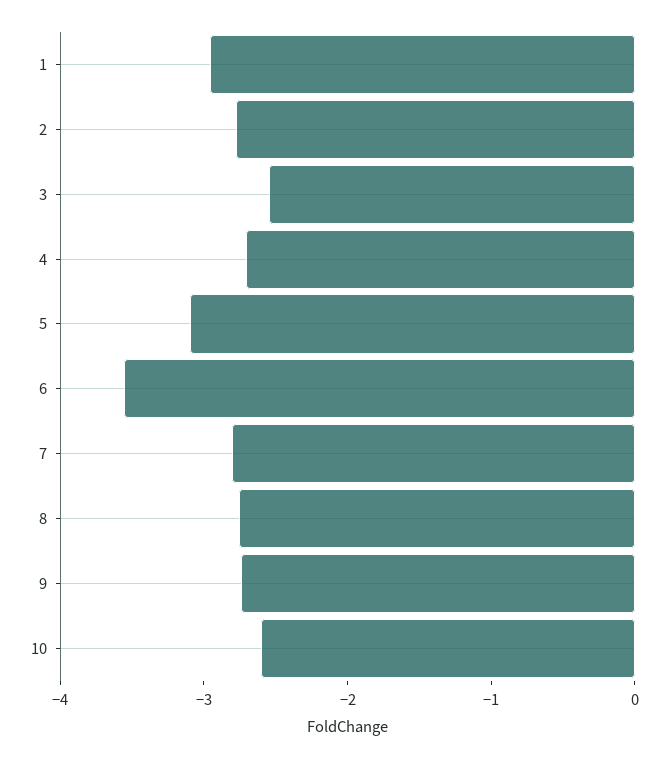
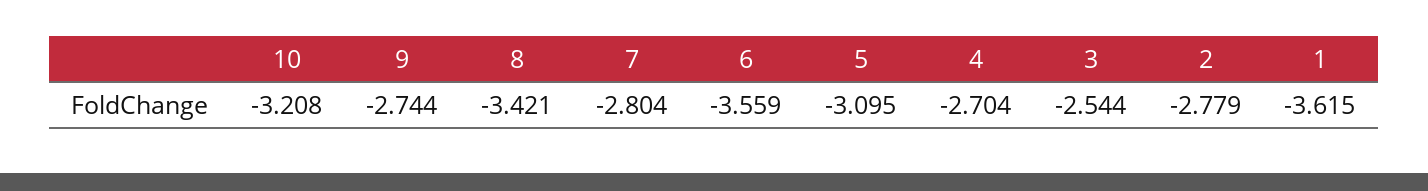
  {
-   "1": -3,
+   "1": -3.615,
    "2": -2.779,
    "3": -2.544,
    "4": -2.704,
    "5": -3.095,
    "6": -3.559,
    "7": -2.804,
-   "8": -2.8,
+   "8": -3.421,
    "9": -2.744,
-   "10": -2.6
+   "10": -3.208
  }

